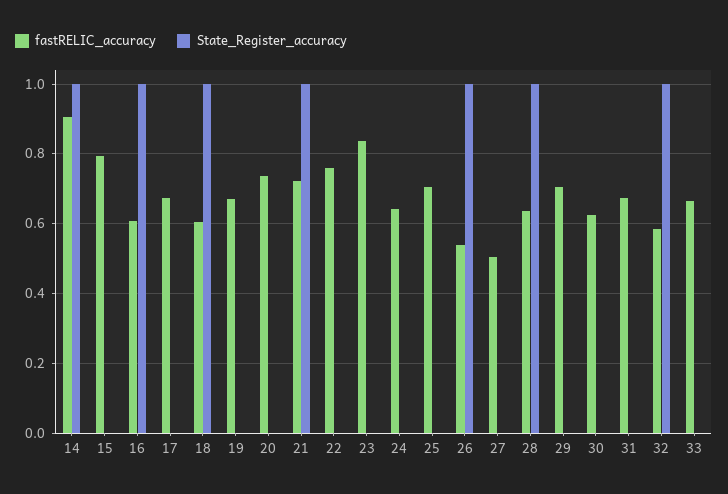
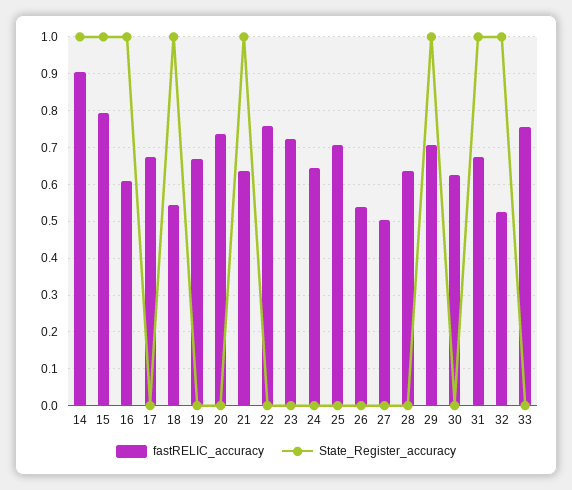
  {
    "fastRELIC_accuracy": {
      "14": 0.9,
      "15": 0.8,
      "16": 0.6,
      "17": 0.68,
-     "18": 0.6,
+     "18": 0.54,
      "19": 0.66,
      "20": 0.74,
-     "21": 0.72,
+     "21": 0.64,
      "22": 0.76,
-     "23": 0.84,
+     "23": 0.72,
      "24": 0.64,
      "25": 0.7,
      "26": 0.54,
      "27": 0.5,
      "28": 0.64,
      "29": 0.7,
      "30": 0.62,
      "31": 0.68,
-     "32": 0.58,
+     "32": 0.52,
-     "33": 0.66
+     "33": 0.76
    },
    "State_Register_accuracy": {
      "14": 1,
-     "15": 0,
+     "15": 1,
      "16": 1,
      "17": 0,
      "18": 1,
      "19": 0,
      "20": 0,
      "21": 1,
      "22": 0,
      "23": 0,
      "24": 0,
      "25": 0,
-     "26": 1,
+     "26": 0,
      "27": 0,
-     "28": 1,
+     "28": 0,
-     "29": 0,
+     "29": 1,
      "30": 0,
-     "31": 0,
+     "31": 1,
      "32": 1,
      "33": 0
    }
  }

